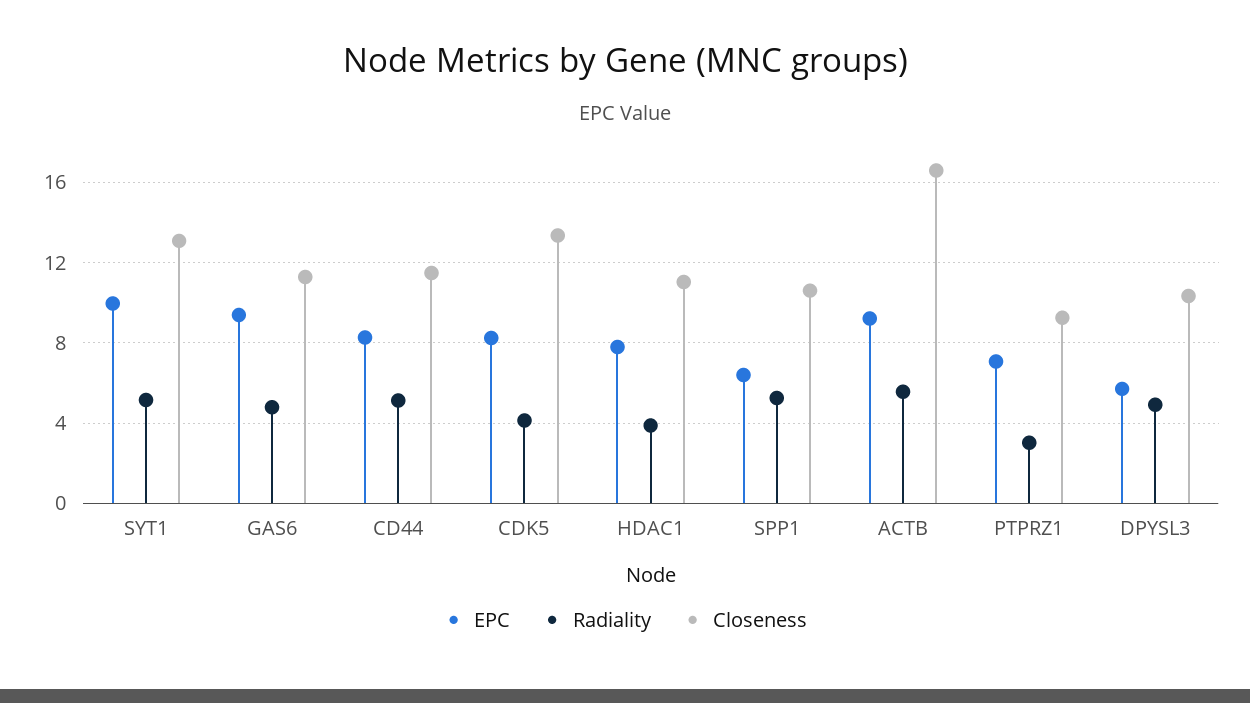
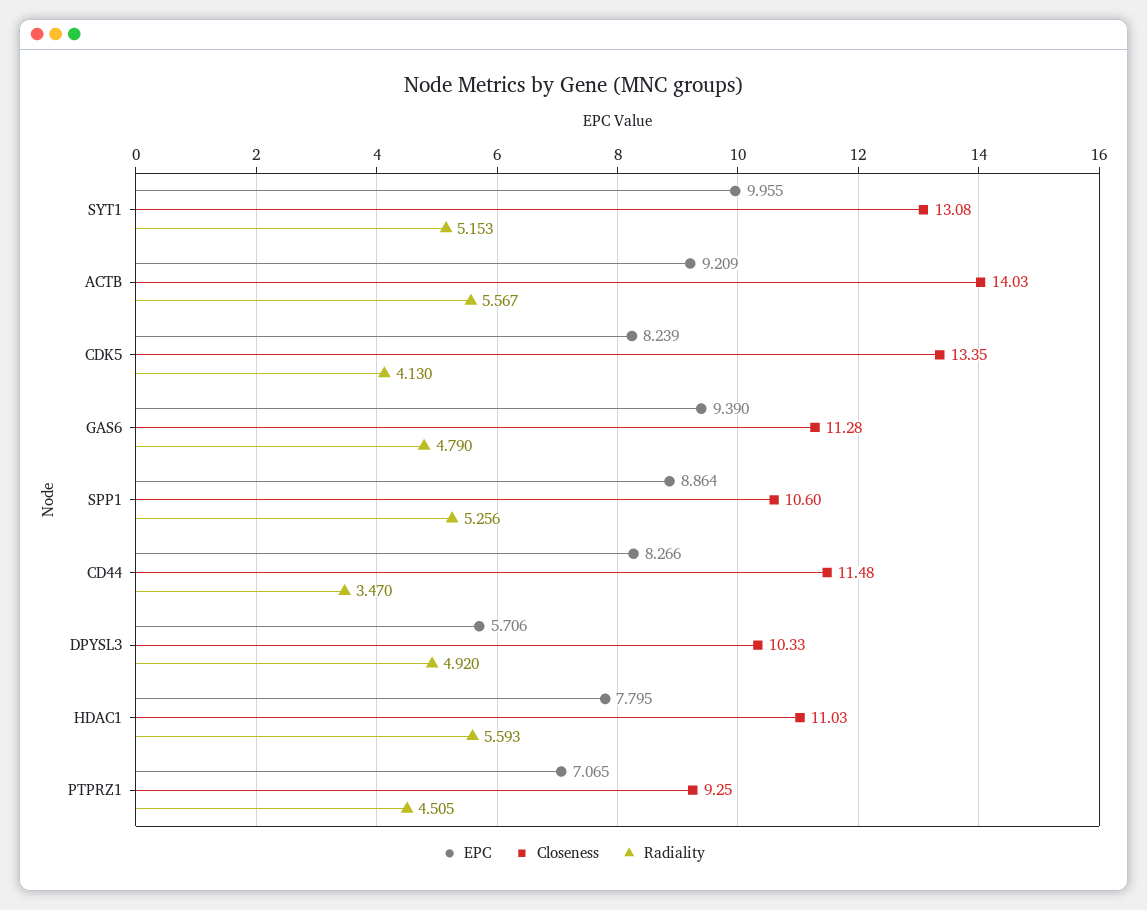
  {
    "EPC": {
      "SYT1": 9.955,
      "GAS6": 9.39,
      "CD44": 8.266,
      "CDK5": 8.239,
      "HDAC1": 7.795,
-     "SPP1": 6.5,
+     "SPP1": 8.864,
      "ACTB": 9.209,
      "PTPRZ1": 7.065,
      "DPYSL3": 5.706
    },
    "Radiality": {
      "SYT1": 5.153,
      "GAS6": 4.79,
-     "CD44": 5,
+     "CD44": 3.47,
      "CDK5": 4.13,
-     "HDAC1": 4,
+     "HDAC1": 5.593,
      "SPP1": 5.256,
      "ACTB": 5.567,
-     "PTPRZ1": 3,
+     "PTPRZ1": 4.505,
      "DPYSL3": 4.92
    },
    "Closeness": {
      "SYT1": 13.08,
      "GAS6": 11.28,
      "CD44": 11.48,
      "CDK5": 13.35,
      "HDAC1": 11.03,
      "SPP1": 10.6,
-     "ACTB": 16.5,
+     "ACTB": 14.03,
      "PTPRZ1": 9.25,
      "DPYSL3": 10.33
    }
  }

